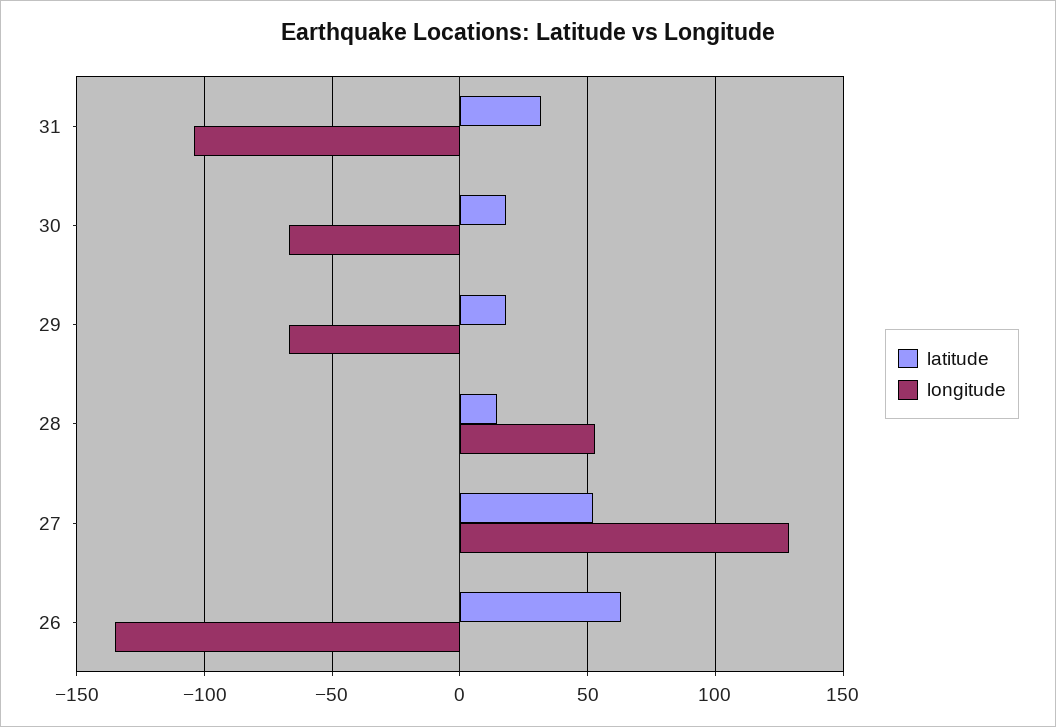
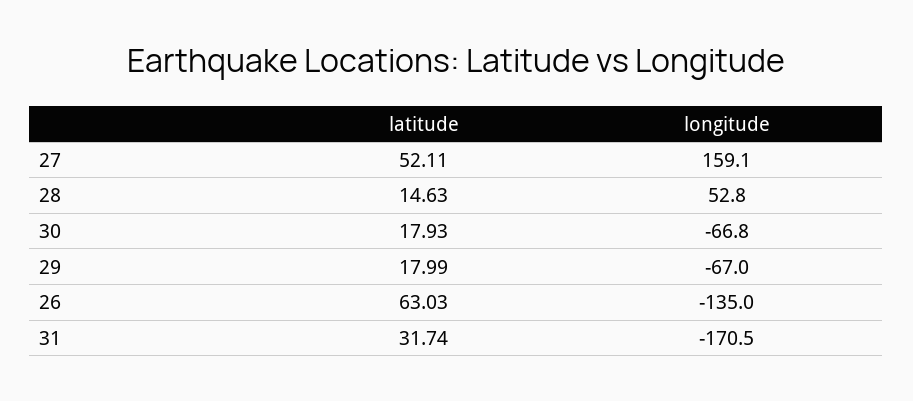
  {
    "latitude": {
      "31": 31.74,
      "30": 17.93,
      "29": 17.99,
      "28": 14.63,
      "27": 52.11,
      "26": 63.03
    },
    "longitude": {
-     "31": -105,
+     "31": -170.5,
      "30": -66.8,
      "29": -67,
      "28": 52.8,
-     "27": 130,
+     "27": 159.1,
      "26": -135
    }
  }

